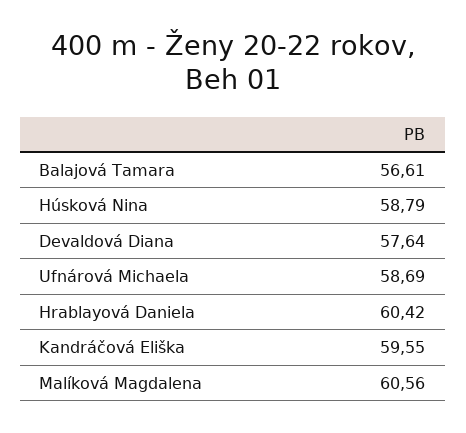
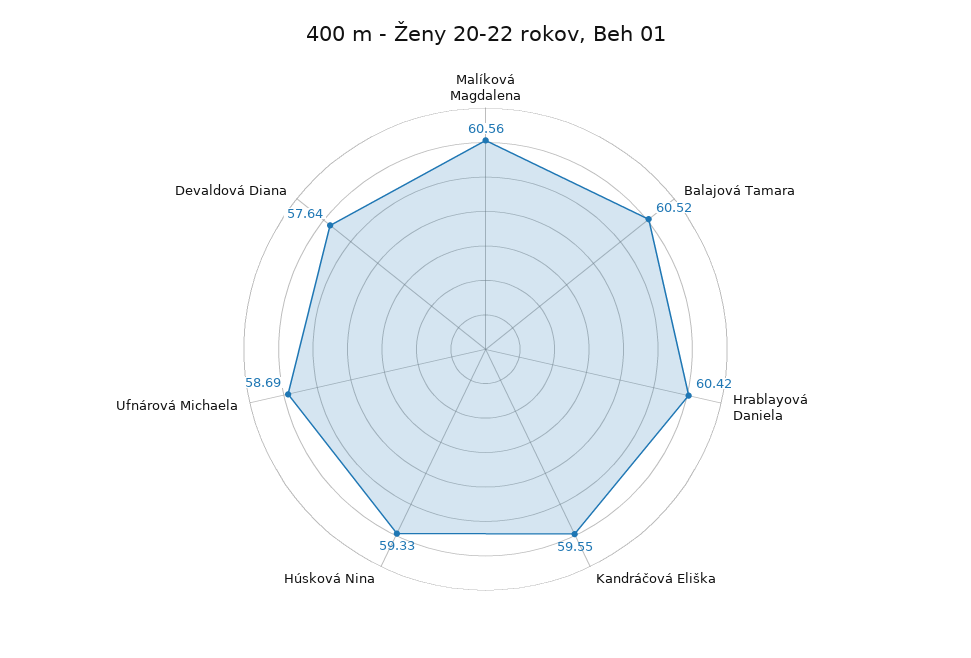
  {
-   "Balajová Tamara": 56.61,
+   "Balajová Tamara": 60.52,
-   "Húsková Nina": 58.79,
+   "Húsková Nina": 59.33,
    "Devaldová Diana": 57.64,
    "Ufnárová Michaela": 58.69,
    "Hrablayová Daniela": 60.42,
    "Kandráčová Eliška": 59.55,
    "Malíková Magdalena": 60.56
  }

